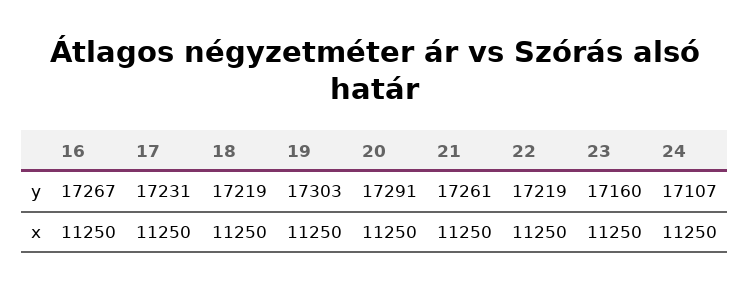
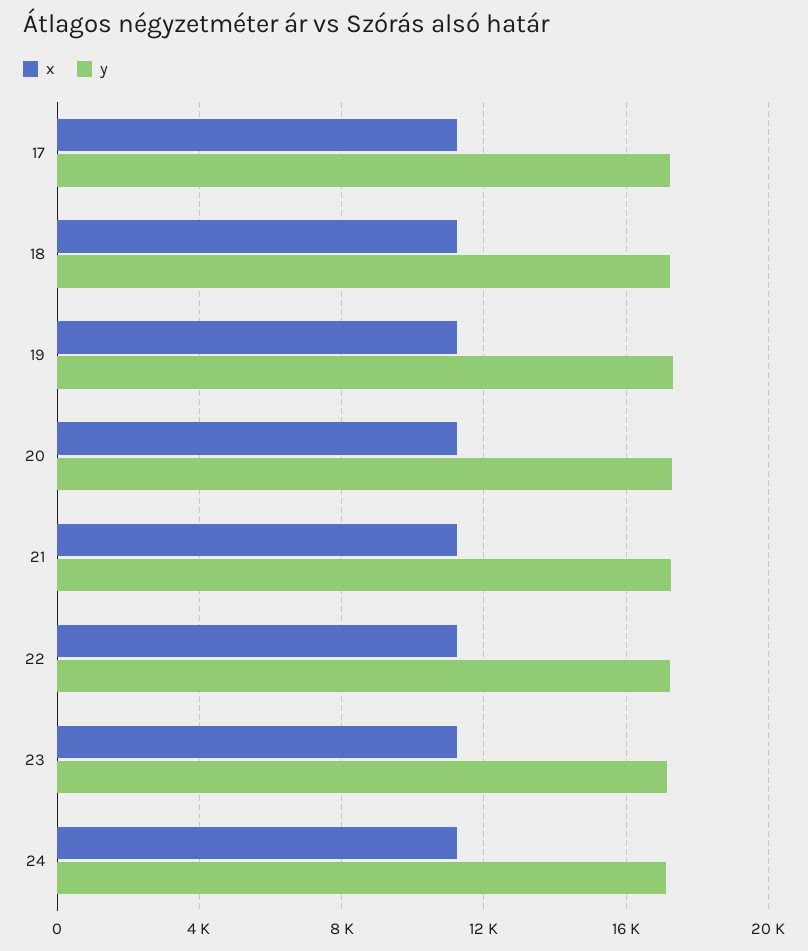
  {
    "y": {
-     "16": 17267,
      "17": 17231,
      "18": 17219,
      "19": 17303,
      "20": 17291,
      "21": 17261,
      "22": 17219,
      "23": 17160,
      "24": 17107
    },
    "x": {
-     "16": 11250,
      "17": 11250,
      "18": 11250,
      "19": 11250,
      "20": 11250,
      "21": 11250,
      "22": 11250,
      "23": 11250,
      "24": 11250
    }
  }

